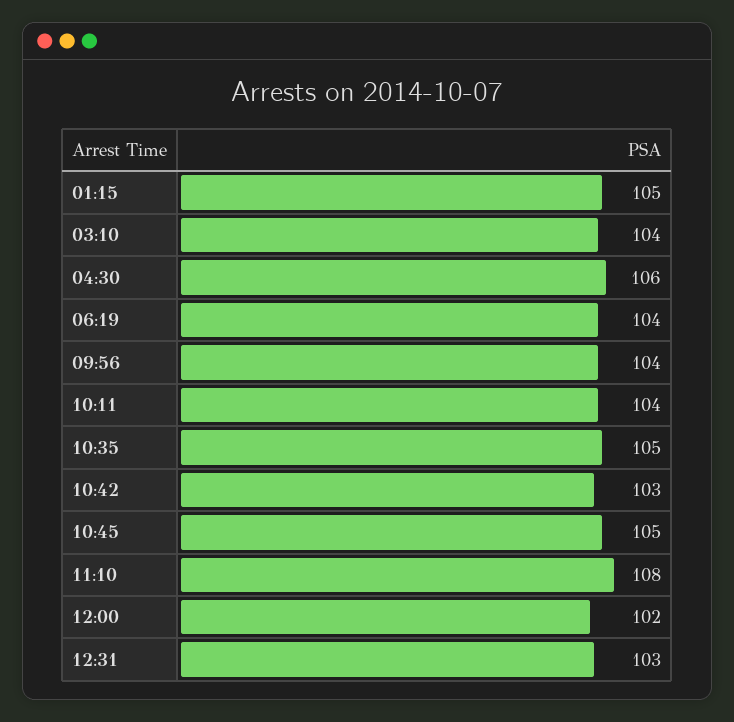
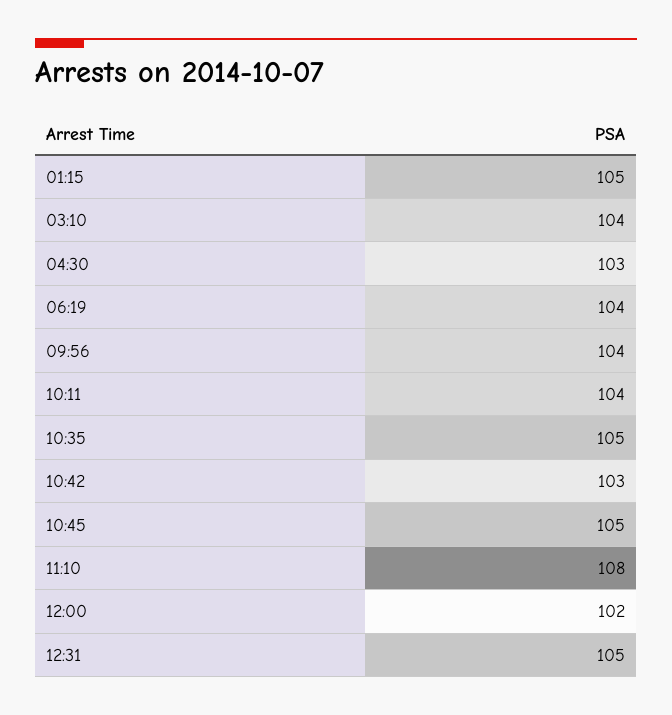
  {
    "01:15": 105,
    "03:10": 104,
-   "04:30": 106,
+   "04:30": 103,
    "06:19": 104,
    "09:56": 104,
    "10:11": 104,
    "10:35": 105,
    "10:42": 103,
    "10:45": 105,
    "11:10": 108,
    "12:00": 102,
-   "12:31": 103
+   "12:31": 105
  }

